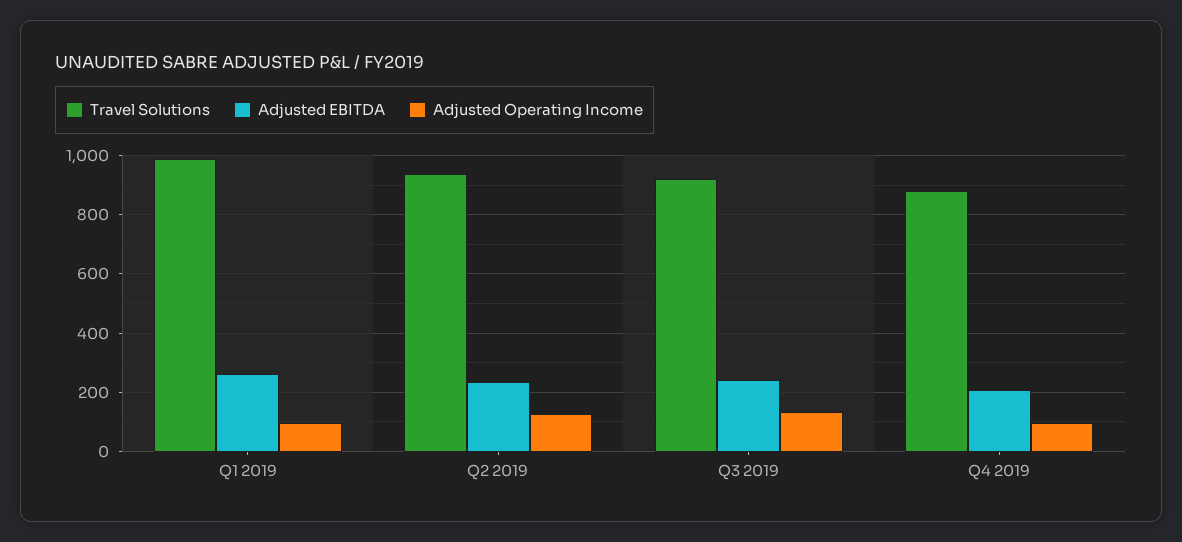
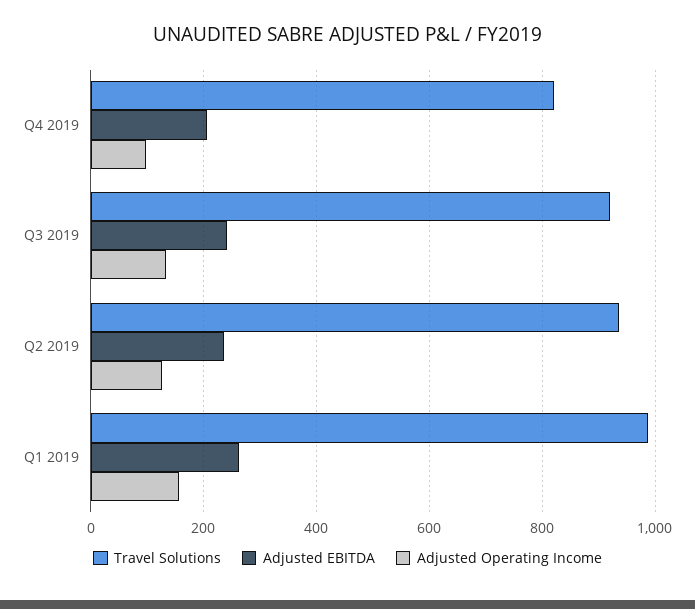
  {
    "Travel Solutions": {
      "Q1 2019": 980,
      "Q2 2019": 940,
      "Q3 2019": 920,
-     "Q4 2019": 875
+     "Q4 2019": 820
    },
    "Adjusted EBITDA": {
      "Q1 2019": 260,
      "Q2 2019": 240,
      "Q3 2019": 240,
      "Q4 2019": 200
    },
    "Adjusted Operating Income": {
-     "Q1 2019": 100,
+     "Q1 2019": 160,
      "Q2 2019": 120,
      "Q3 2019": 140,
      "Q4 2019": 100
    }
  }

